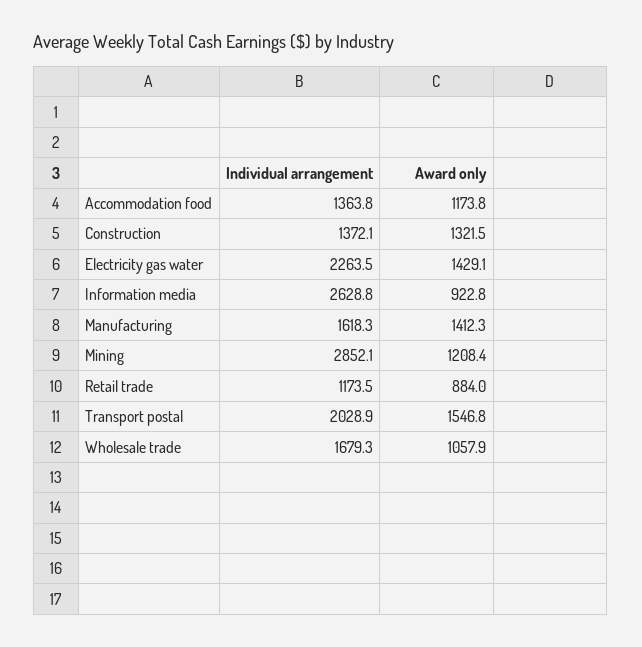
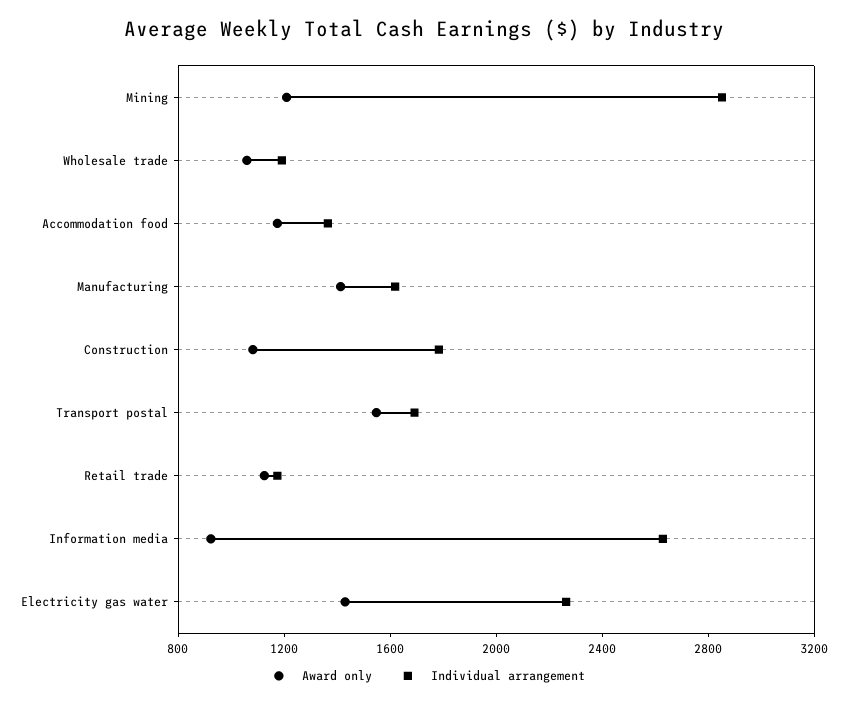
  {
    "Individual arrangement": {
      "Accommodation food": 1363.8,
-     "Construction": 1372.1,
+     "Construction": 1800,
      "Electricity gas water": 2263.5,
      "Information media": 2628.8,
      "Manufacturing": 1618.3,
      "Mining": 2852.1,
      "Retail trade": 1173.5,
-     "Transport postal": 2028.9,
+     "Transport postal": 1700,
-     "Wholesale trade": 1679.3
+     "Wholesale trade": 1200
    },
    "Award only": {
      "Accommodation food": 1173.8,
-     "Construction": 1321.5,
+     "Construction": 1100,
      "Electricity gas water": 1429.1,
      "Information media": 922.8,
      "Manufacturing": 1412.3,
      "Mining": 1208.4,
-     "Retail trade": 884,
+     "Retail trade": 1100,
      "Transport postal": 1546.8,
      "Wholesale trade": 1057.9
    }
  }

